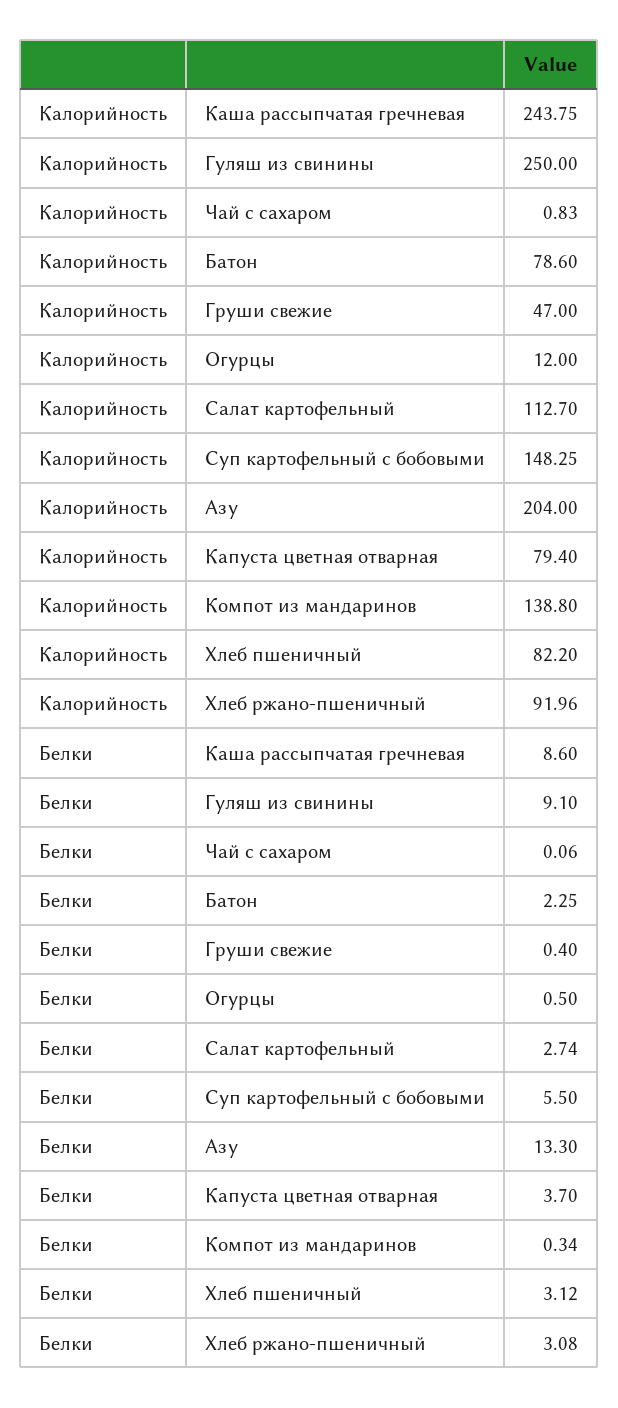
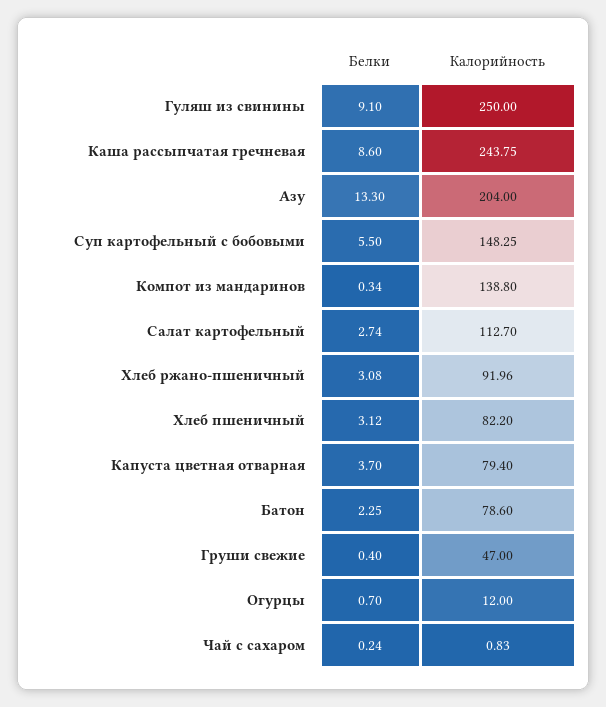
  {
    "Калорийность": {
      "Каша рассыпчатая гречневая": 243.75,
      "Гуляш из свинины": 250,
      "Чай с сахаром": 0.83,
      "Батон": 78.6,
      "Груши свежие": 47,
      "Огурцы": 12,
      "Салат картофельный": 112.7,
      "Суп картофельный с бобовыми": 148.25,
      "Азу": 204,
      "Капуста цветная отварная": 79.4,
      "Компот из мандаринов": 138.8,
      "Хлеб пшеничный": 82.2,
      "Хлеб ржано-пшеничный": 91.96
    },
    "Белки": {
      "Каша рассыпчатая гречневая": 8.6,
      "Гуляш из свинины": 9.1,
-     "Чай с сахаром": 0.06,
+     "Чай с сахаром": 0.24,
      "Батон": 2.25,
      "Груши свежие": 0.4,
-     "Огурцы": 0.5,
+     "Огурцы": 0.7,
      "Салат картофельный": 2.74,
      "Суп картофельный с бобовыми": 5.5,
      "Азу": 13.3,
      "Капуста цветная отварная": 3.7,
      "Компот из мандаринов": 0.34,
      "Хлеб пшеничный": 3.12,
      "Хлеб ржано-пшеничный": 3.08
    }
  }

